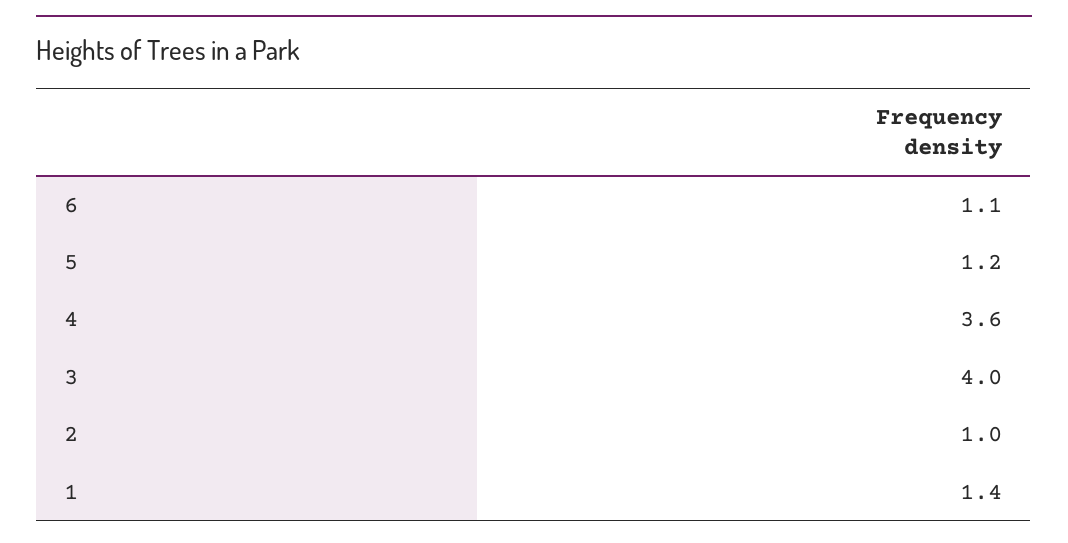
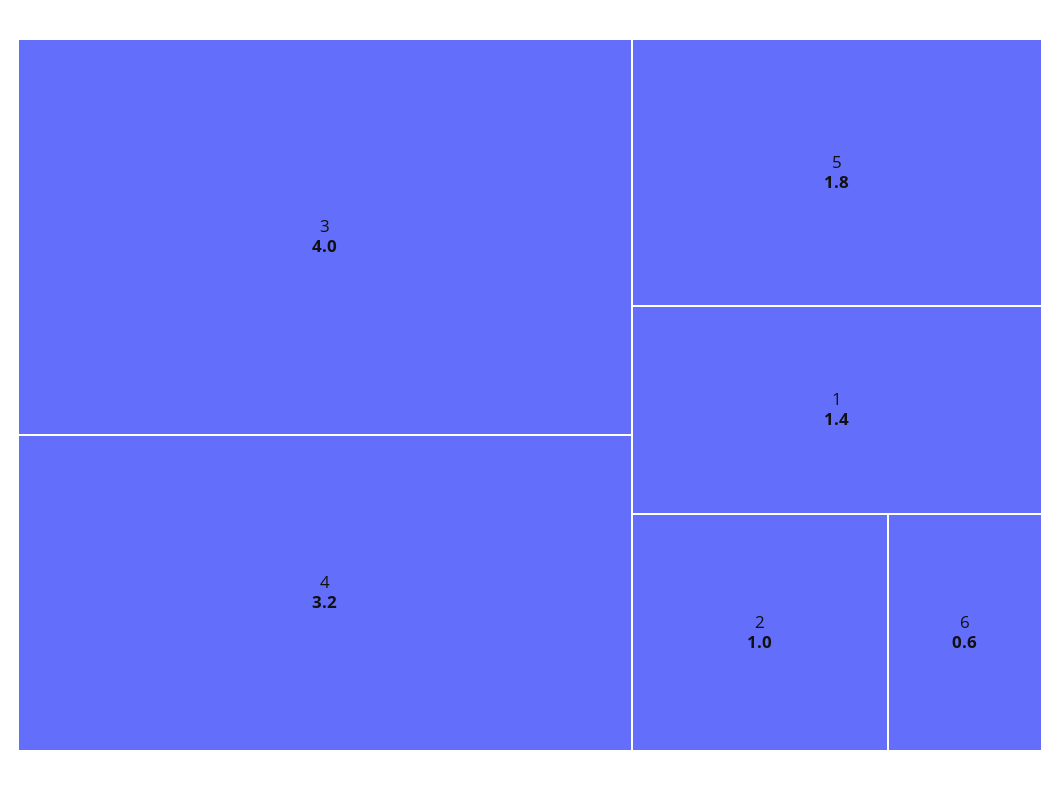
  {
-   "6": 1.1,
+   "6": 0.6,
-   "5": 1.2,
+   "5": 1.8,
-   "4": 3.6,
+   "4": 3.2,
    "3": 4,
    "2": 1,
    "1": 1.4
  }

